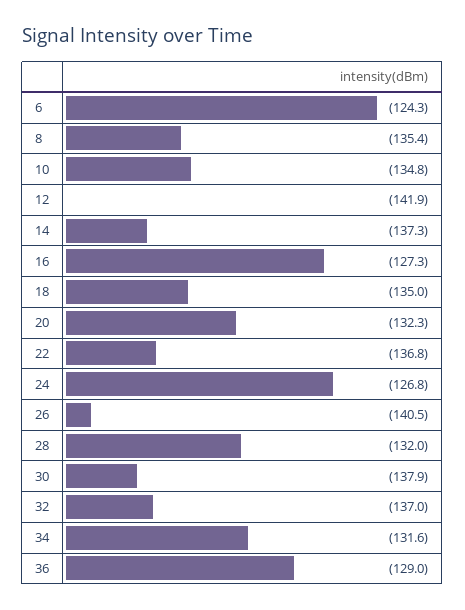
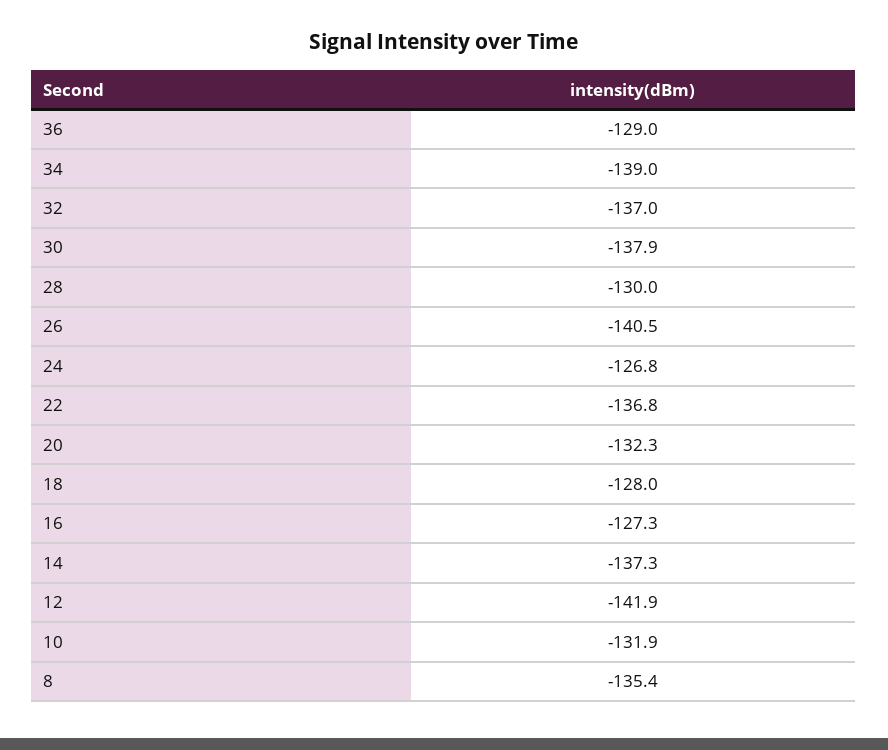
  {
-   "6": -124.3,
    "8": -135.4,
-   "10": -134.8,
+   "10": -131.9,
    "12": -141.9,
    "14": -137.3,
    "16": -127.3,
-   "18": -135,
+   "18": -128,
    "20": -132.3,
    "22": -136.8,
    "24": -126.8,
    "26": -140.5,
-   "28": -132,
+   "28": -130,
    "30": -137.9,
    "32": -137,
-   "34": -131.6,
+   "34": -139,
    "36": -129
  }

